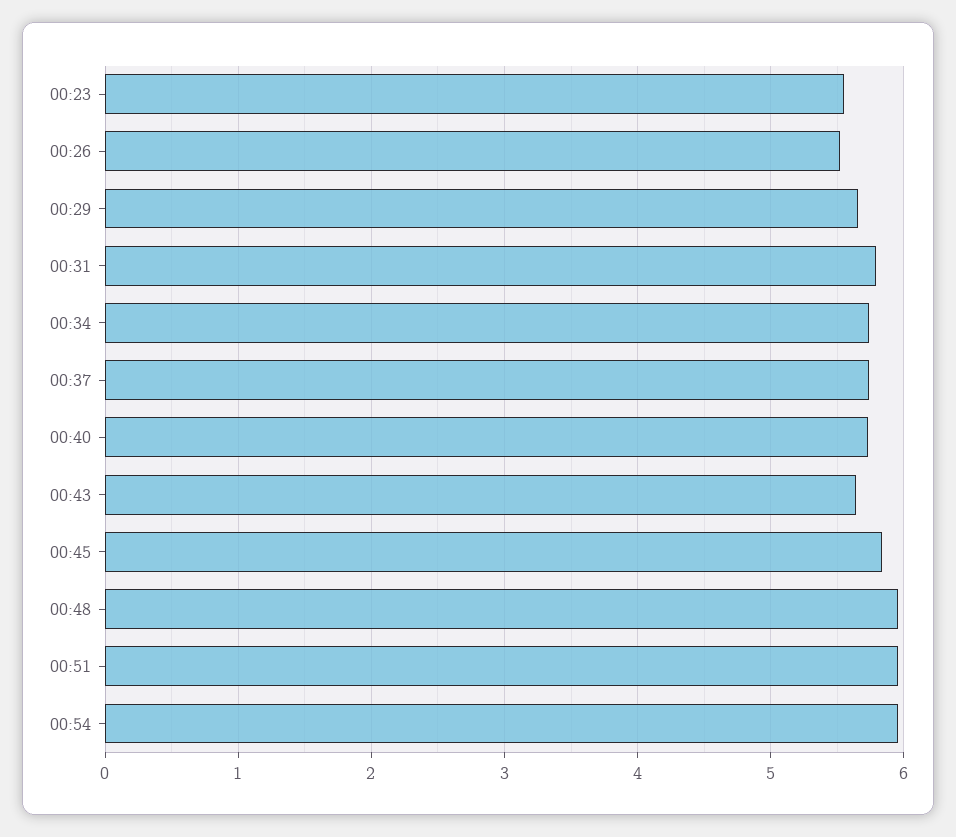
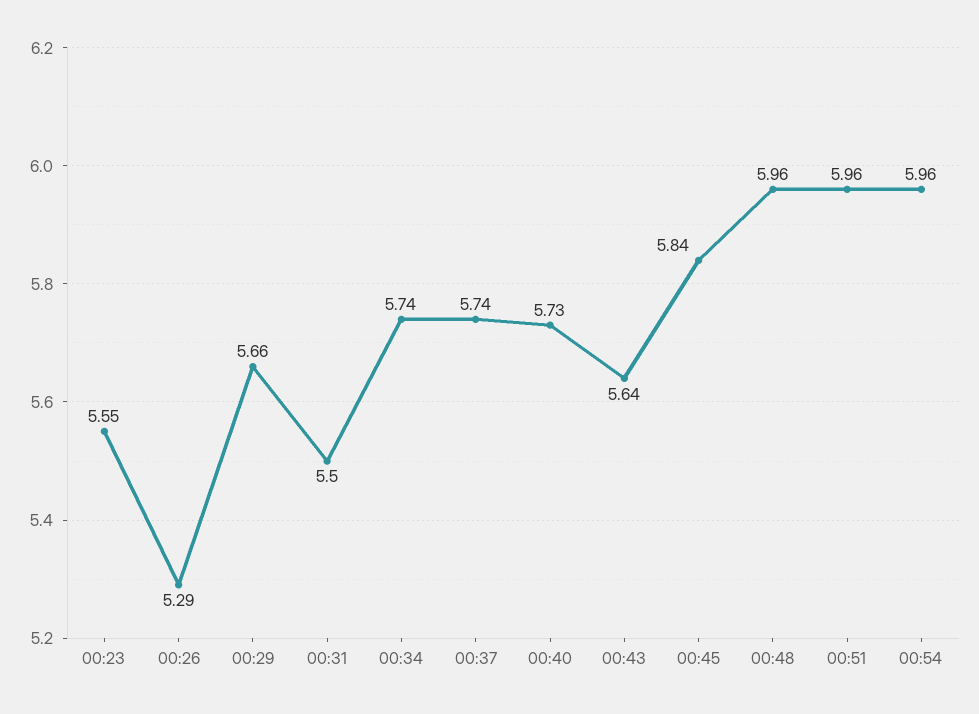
  {
    "00:23": 5.55,
-   "00:26": 5.5,
+   "00:26": 5.29,
    "00:29": 5.66,
-   "00:31": 5.8,
+   "00:31": 5.5,
    "00:34": 5.74,
    "00:37": 5.74,
    "00:40": 5.73,
    "00:43": 5.64,
    "00:45": 5.84,
    "00:48": 5.96,
    "00:51": 5.96,
    "00:54": 5.96
  }

